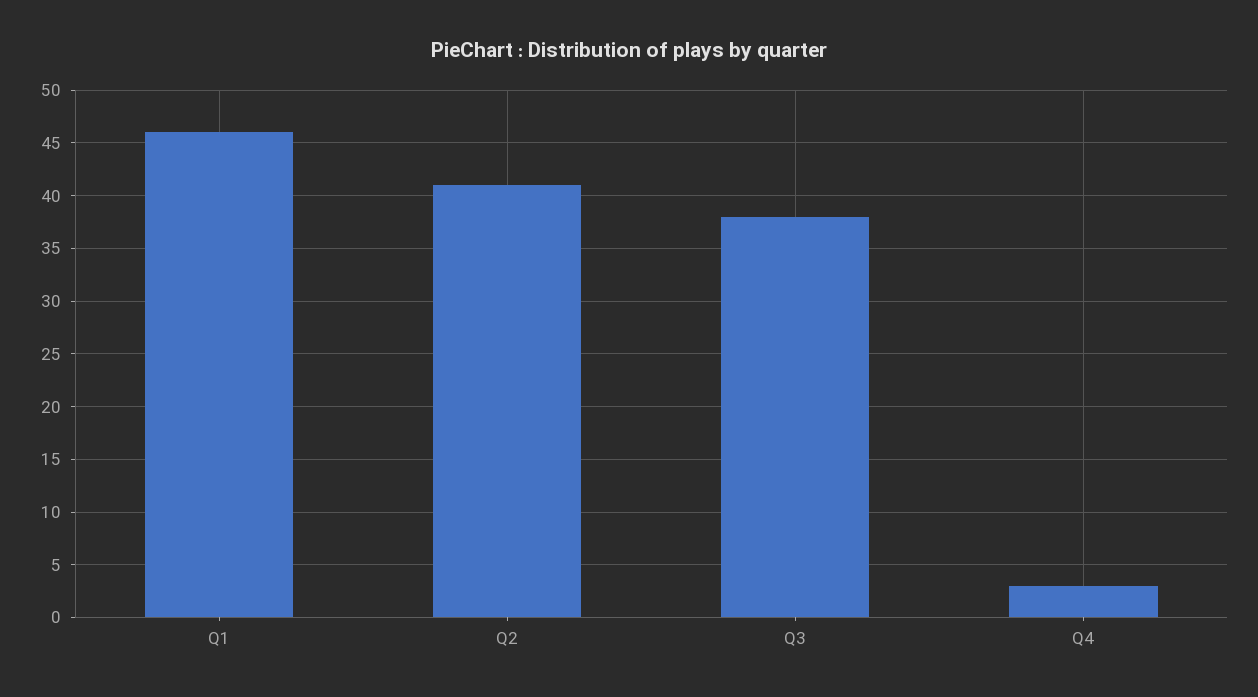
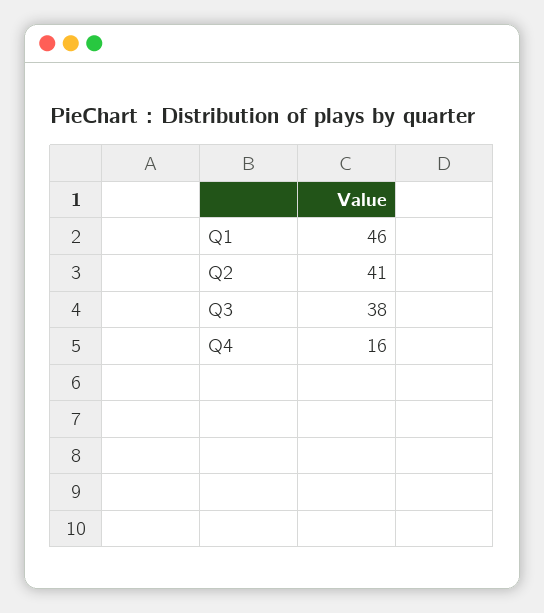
  {
    "Q1": 46,
    "Q2": 41,
    "Q3": 38,
-   "Q4": 3
+   "Q4": 16
  }

